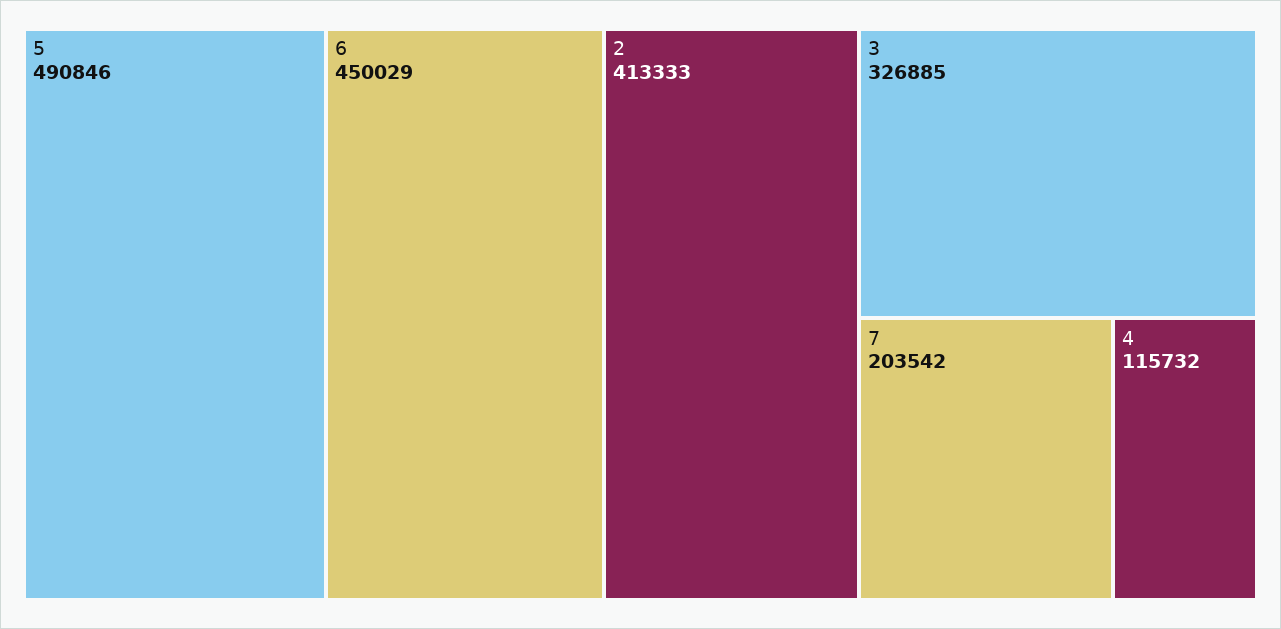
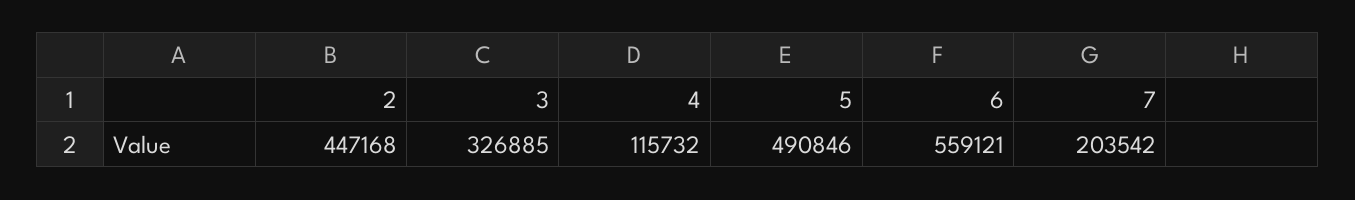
  {
    "5": 490846,
-   "6": 450029,
+   "6": 559121,
-   "2": 413333,
+   "2": 447168,
    "3": 326885,
    "7": 203542,
    "4": 115732
  }

